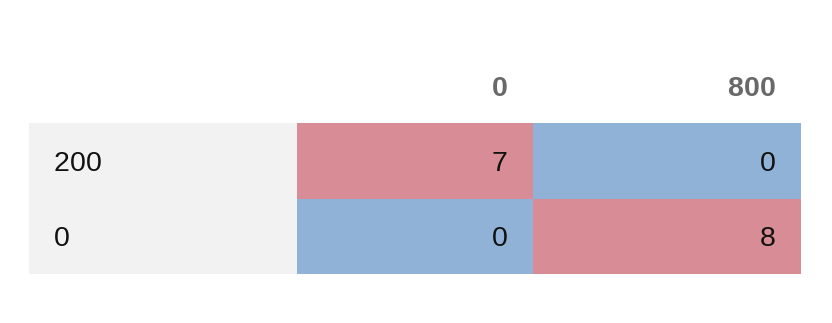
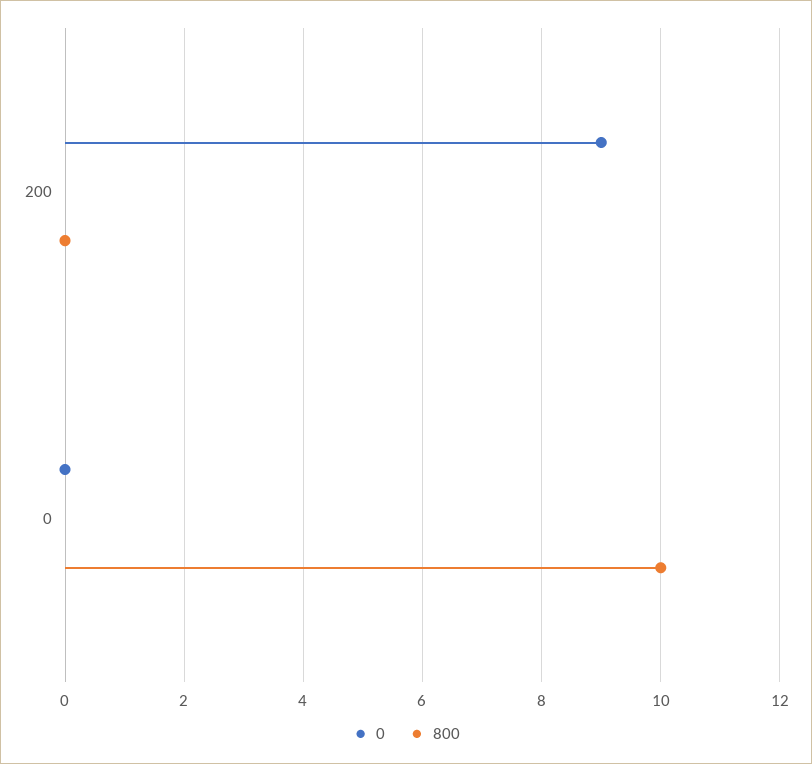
  {
    "0": {
-     "200": 7,
+     "200": 9,
      "0": 0
    },
    "800": {
      "200": 0,
-     "0": 8
+     "0": 10
    }
  }

